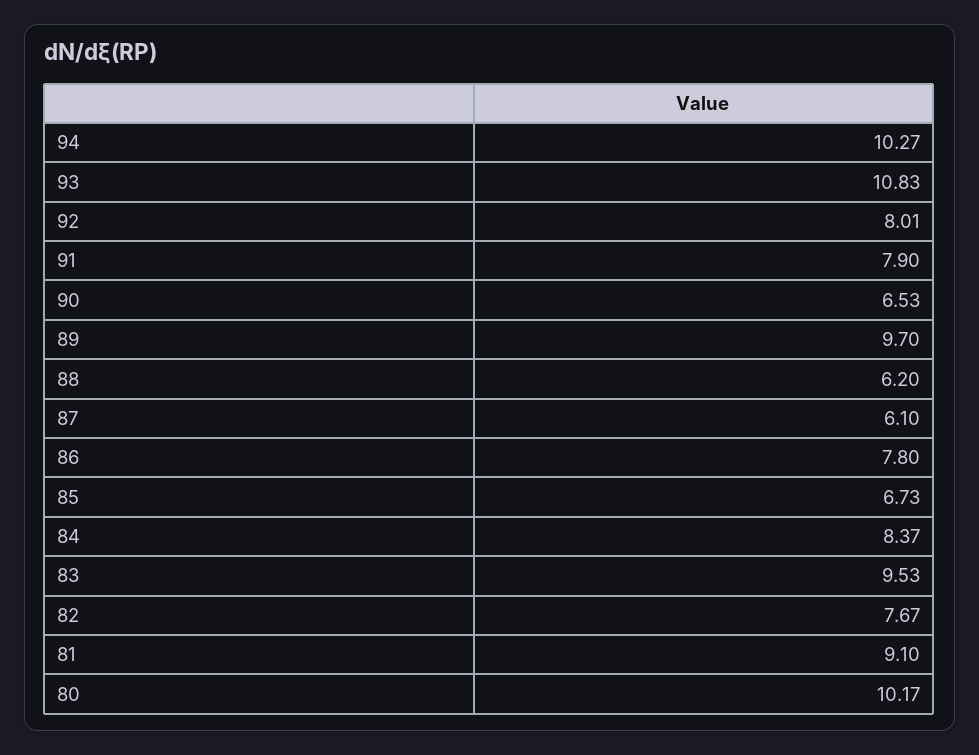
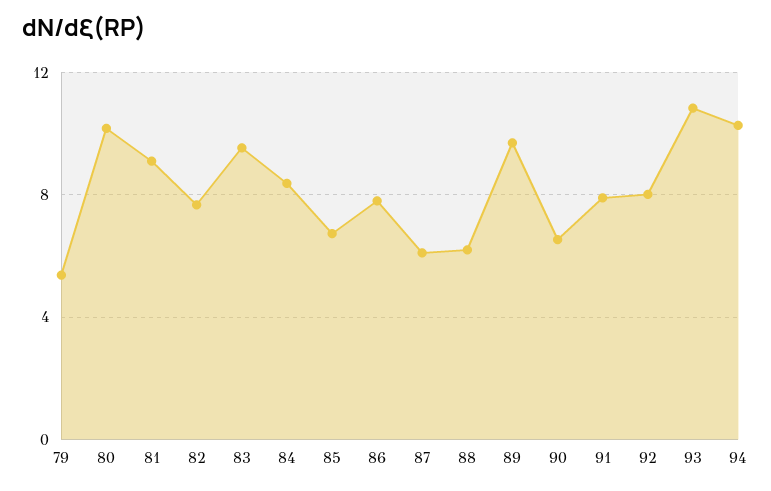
  {
    "94": 10.27,
    "93": 10.83,
    "92": 8.01,
    "91": 7.9,
    "90": 6.53,
    "89": 9.7,
    "88": 6.2,
    "87": 6.1,
    "86": 7.8,
    "85": 6.73,
    "84": 8.37,
    "83": 9.53,
    "82": 7.67,
    "81": 9.1,
-   "80": 10.17
+   "80": 10.17,
+   "79": 5.5
  }

